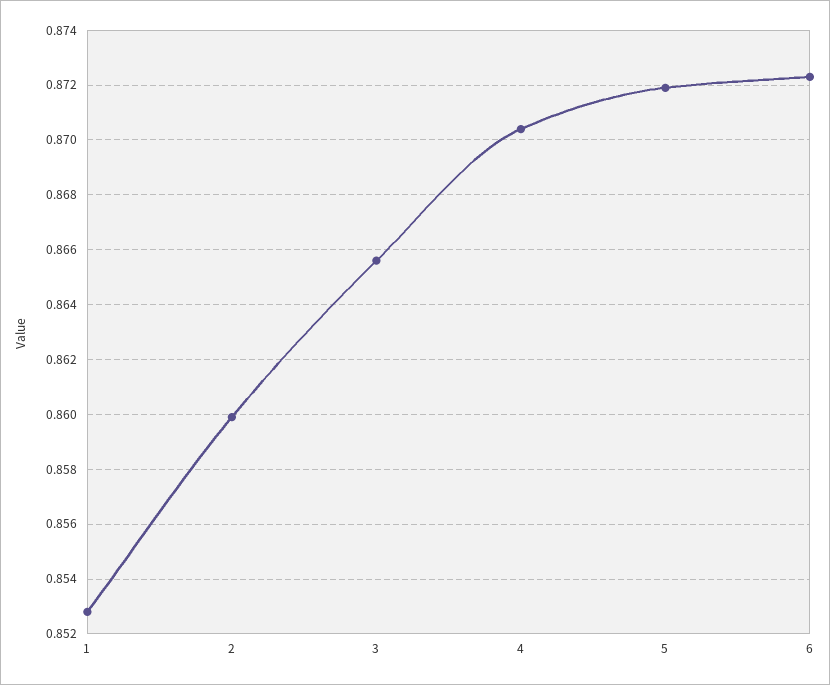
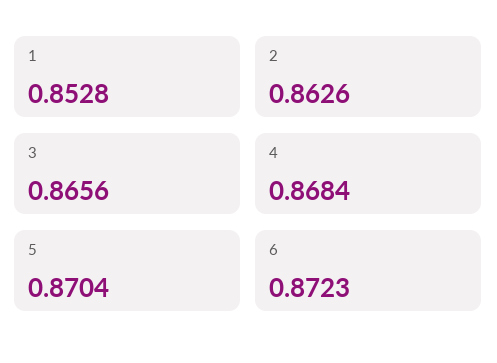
  {
    "1": 0.8528,
-   "2": 0.86,
+   "2": 0.8626,
    "3": 0.8656,
-   "4": 0.8705,
+   "4": 0.8684,
-   "5": 0.872,
+   "5": 0.8704,
    "6": 0.8723
  }

